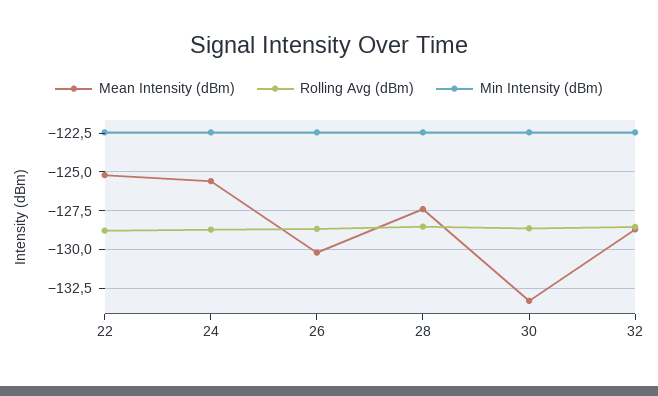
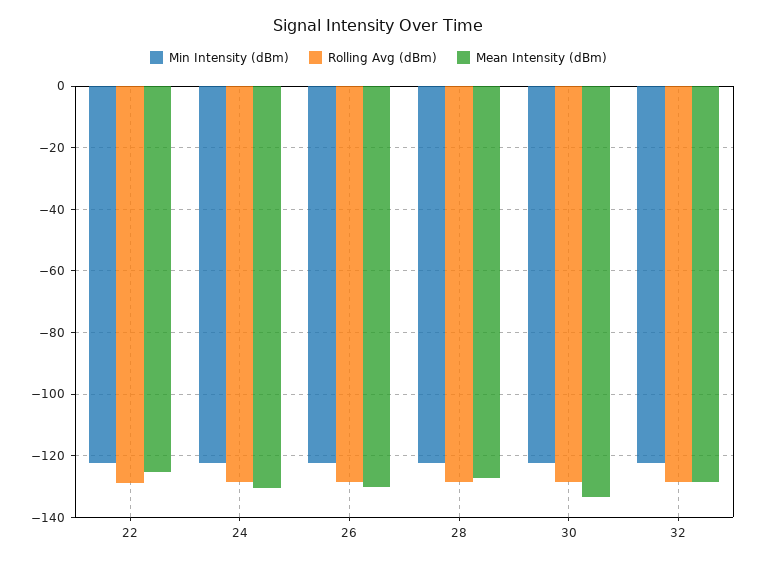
  {
    "Mean Intensity (dBm)": {
      "22": -125,
-     "24": -125.5,
+     "24": -130,
      "26": -130,
      "28": -127.5,
      "30": -133.5,
      "32": -128.5
    },
    "Rolling Avg (dBm)": {
      "22": -129,
      "24": -128.5,
      "26": -128.5,
      "28": -128.5,
      "30": -128.5,
      "32": -128.5
    },
    "Min Intensity (dBm)": {
      "22": -122.5,
      "24": -122.5,
      "26": -122.5,
      "28": -122.5,
      "30": -122.5,
      "32": -122.5
    }
  }

